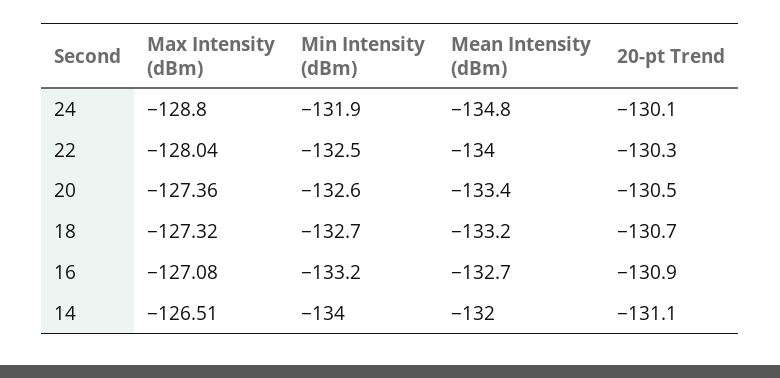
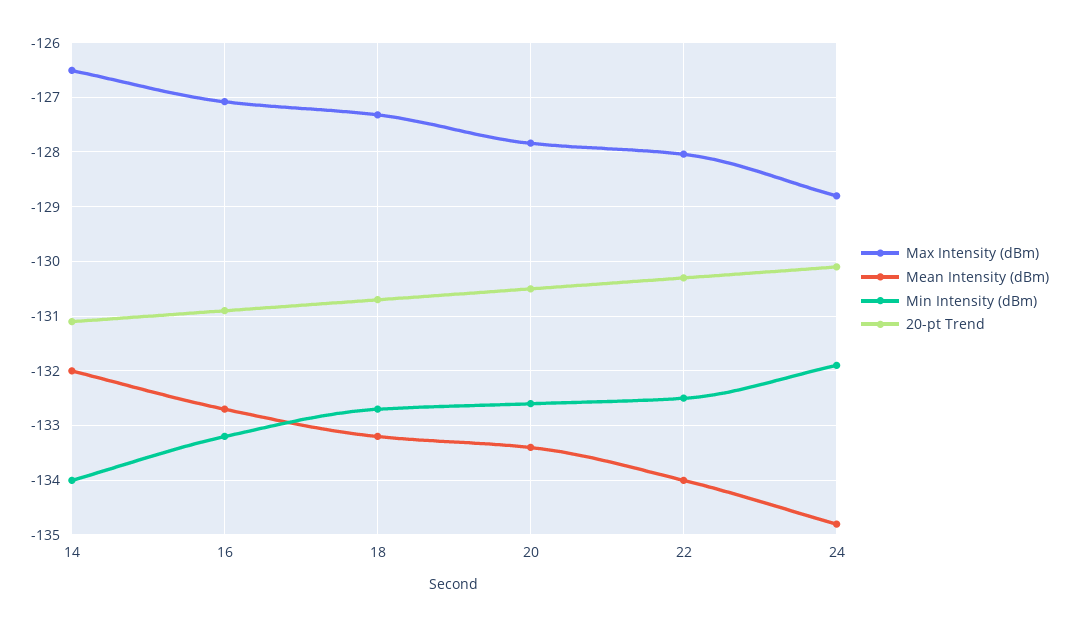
  {
    "Max Intensity (dBm)": {
      "24": -128.8,
      "22": -128.04,
-     "20": -127.36,
+     "20": -127.8,
      "18": -127.32,
      "16": -127.08,
      "14": -126.51
    },
    "Min Intensity (dBm)": {
      "24": -131.9,
      "22": -132.5,
      "20": -132.6,
      "18": -132.7,
      "16": -133.2,
      "14": -134
    },
    "Mean Intensity (dBm)": {
      "24": -134.8,
      "22": -134,
      "20": -133.4,
      "18": -133.2,
      "16": -132.7,
      "14": -132
    },
    "20-pt Trend": {
      "24": -130.1,
      "22": -130.3,
      "20": -130.5,
      "18": -130.7,
      "16": -130.9,
      "14": -131.1
    }
  }

